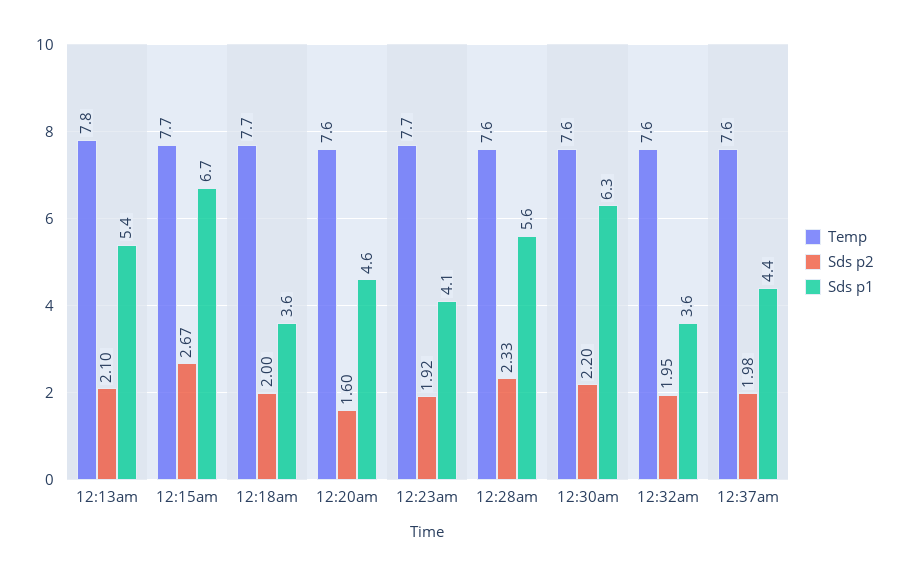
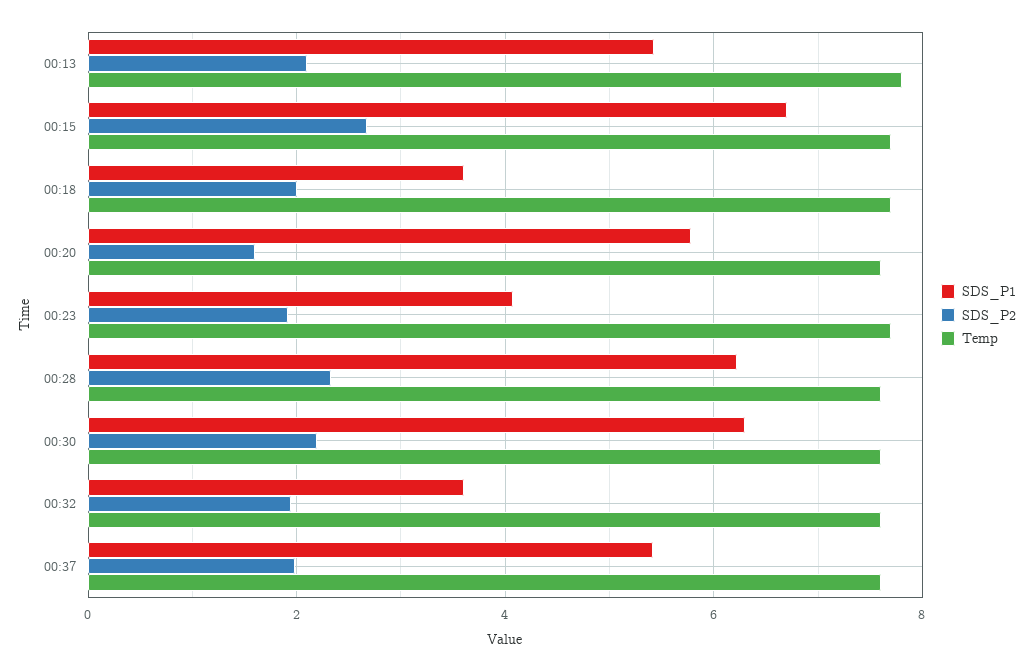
  {
    "Temp": {
      "12:13am": 7.8,
      "12:15am": 7.7,
      "12:18am": 7.7,
      "12:20am": 7.6,
      "12:23am": 7.7,
      "12:28am": 7.6,
      "12:30am": 7.6,
      "12:32am": 7.6,
      "12:37am": 7.6
    },
    "Sds p2": {
      "12:13am": 2.1,
      "12:15am": 2.67,
      "12:18am": 2,
      "12:20am": 1.6,
      "12:23am": 1.92,
      "12:28am": 2.33,
      "12:30am": 2.2,
      "12:32am": 1.95,
      "12:37am": 1.98
    },
    "Sds p1": {
      "12:13am": 5.4,
      "12:15am": 6.7,
      "12:18am": 3.6,
-     "12:20am": 4.6,
+     "12:20am": 5.8,
      "12:23am": 4.1,
-     "12:28am": 5.6,
+     "12:28am": 6.2,
      "12:30am": 6.3,
      "12:32am": 3.6,
-     "12:37am": 4.4
+     "12:37am": 5.4
    }
  }

